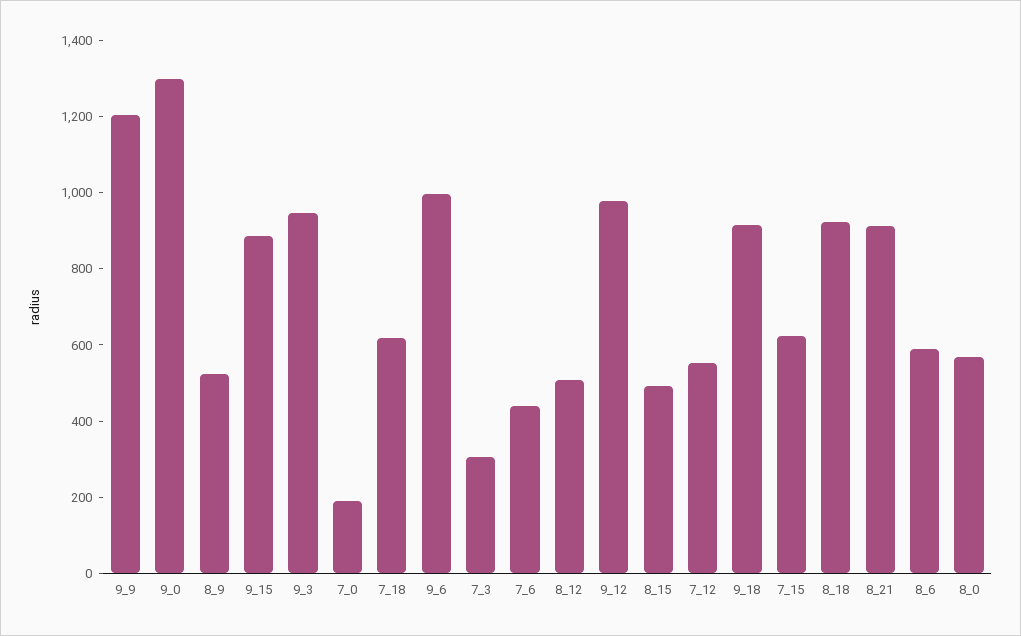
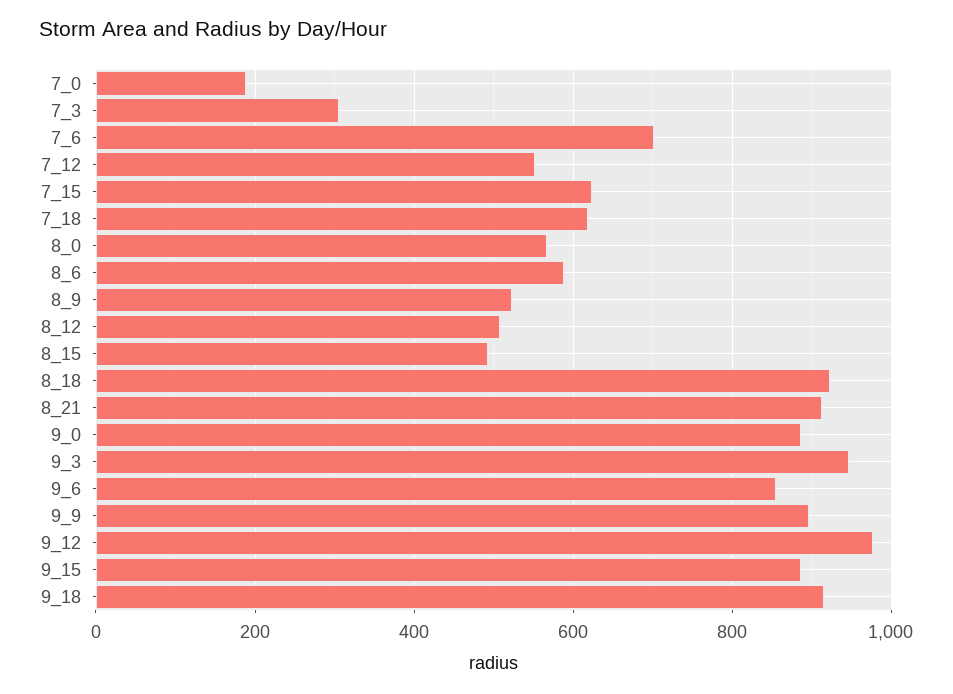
  {
-   "9_9": 1200,
+   "9_9": 900,
-   "9_0": 1300,
+   "9_0": 880,
    "8_9": 520,
    "9_15": 880,
    "9_3": 940,
    "7_0": 180,
    "7_18": 620,
-   "9_6": 1000,
+   "9_6": 860,
    "7_3": 300,
-   "7_6": 450,
+   "7_6": 700,
    "8_12": 500,
    "9_12": 980,
    "8_15": 500,
    "7_12": 560,
    "9_18": 920,
    "7_15": 620,
    "8_18": 920,
    "8_21": 920,
    "8_6": 580,
    "8_0": 560
  }

